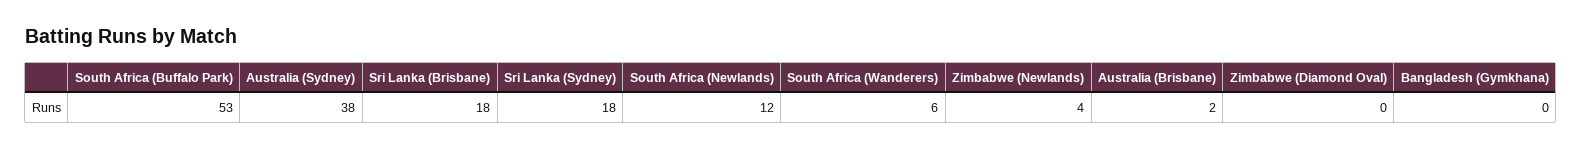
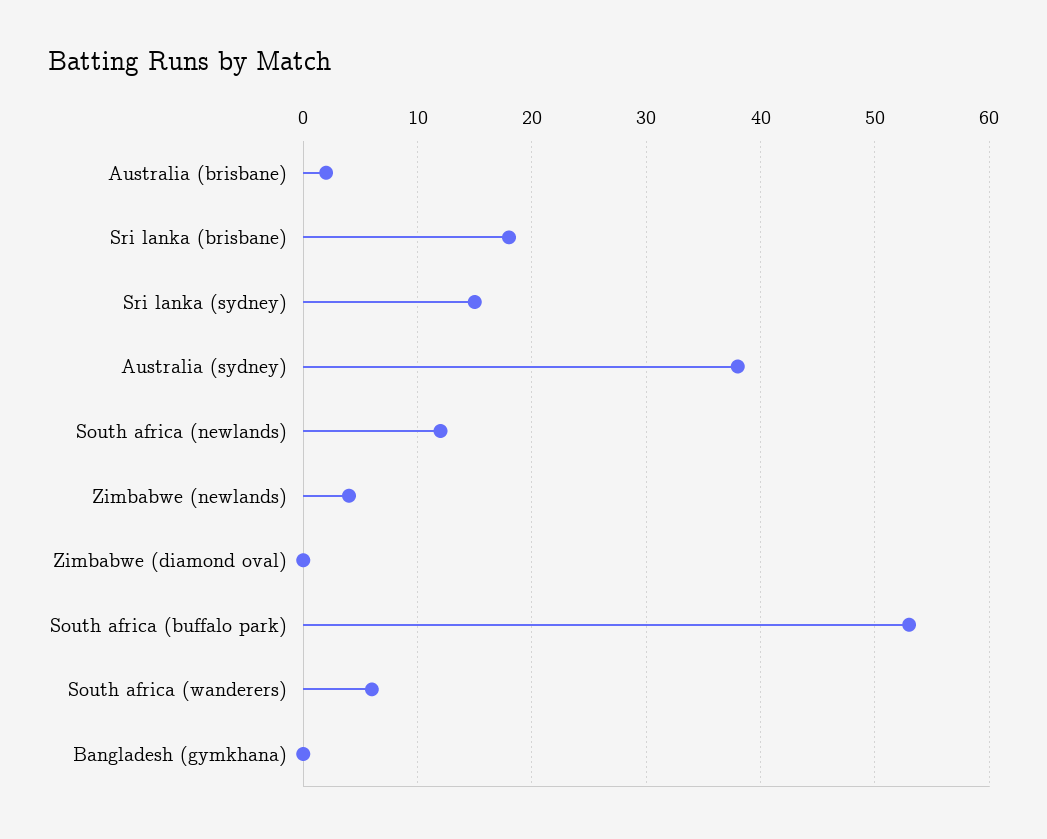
  {
    "South Africa (Buffalo Park)": 53,
    "Australia (Sydney)": 38,
    "Sri Lanka (Brisbane)": 18,
-   "Sri Lanka (Sydney)": 18,
+   "Sri Lanka (Sydney)": 15,
    "South Africa (Newlands)": 12,
    "South Africa (Wanderers)": 6,
    "Zimbabwe (Newlands)": 4,
    "Australia (Brisbane)": 2,
    "Zimbabwe (Diamond Oval)": 0,
    "Bangladesh (Gymkhana)": 0
  }

